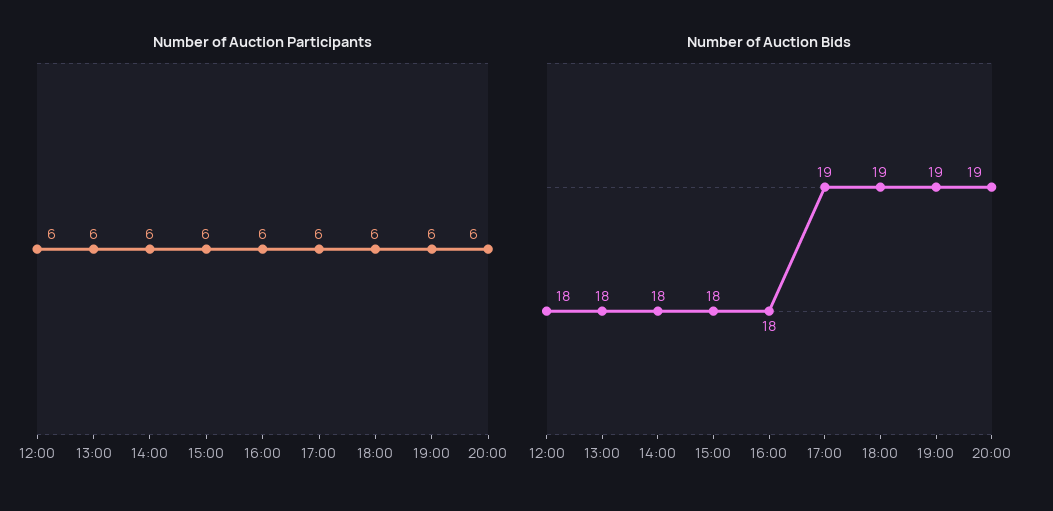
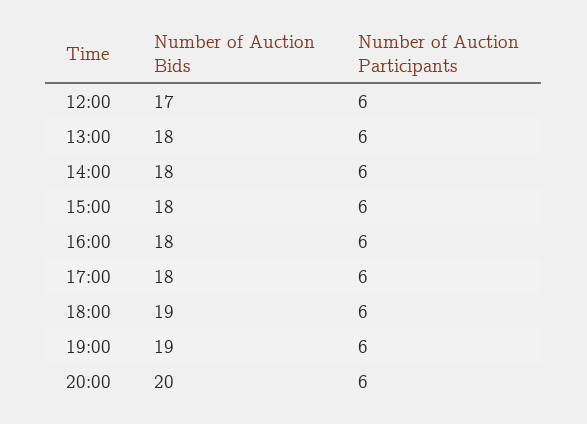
  {
    "Number of Auction Participants": {
      "12:00": 6,
      "13:00": 6,
      "14:00": 6,
      "15:00": 6,
      "16:00": 6,
      "17:00": 6,
      "18:00": 6,
      "19:00": 6,
      "20:00": 6
    },
    "Number of Auction Bids": {
-     "12:00": 18,
+     "12:00": 17,
      "13:00": 18,
      "14:00": 18,
      "15:00": 18,
      "16:00": 18,
-     "17:00": 19,
+     "17:00": 18,
      "18:00": 19,
      "19:00": 19,
-     "20:00": 19
+     "20:00": 20
    }
  }

